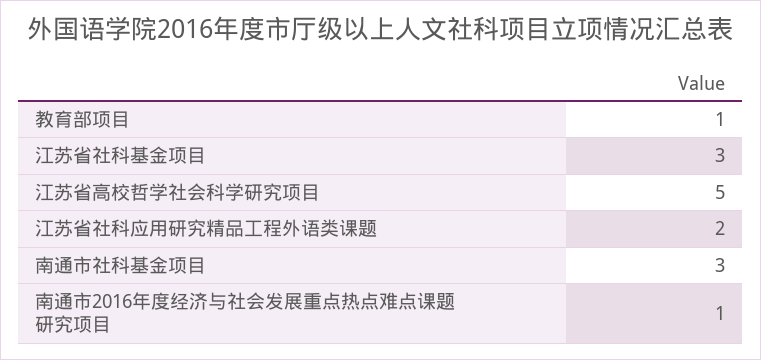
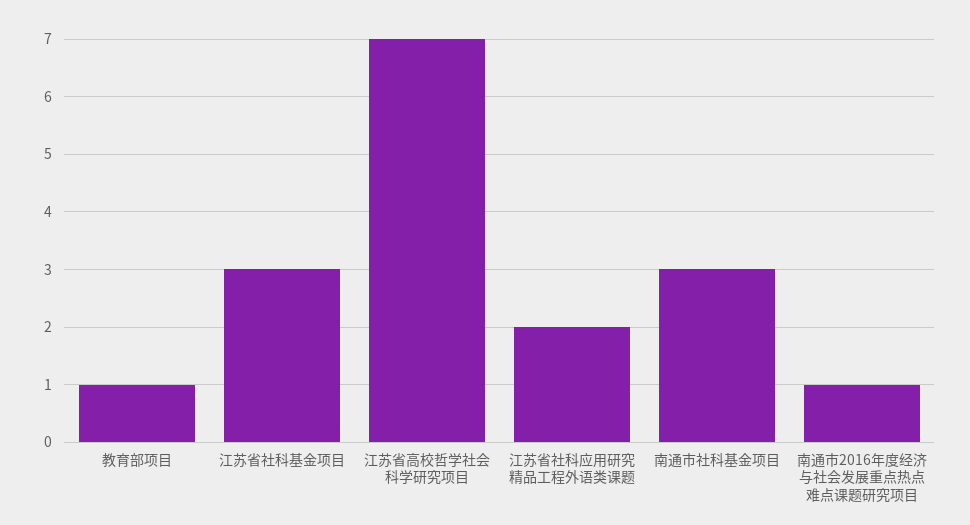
  {
    "教育部项目": 1,
    "江苏省社科基金项目": 3,
-   "江苏省高校哲学社会科学研究项目": 5,
+   "江苏省高校哲学社会科学研究项目": 7,
    "江苏省社科应用研究精品工程外语类课题": 2,
    "南通市社科基金项目": 3,
    "南通市2016年度经济与社会发展重点热点难点课题研究项目": 1
  }

